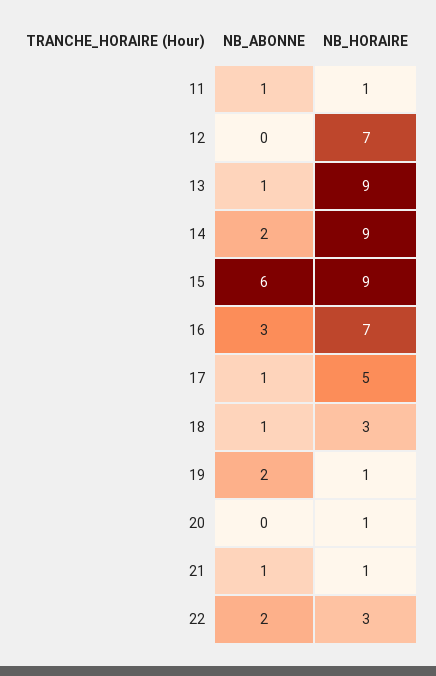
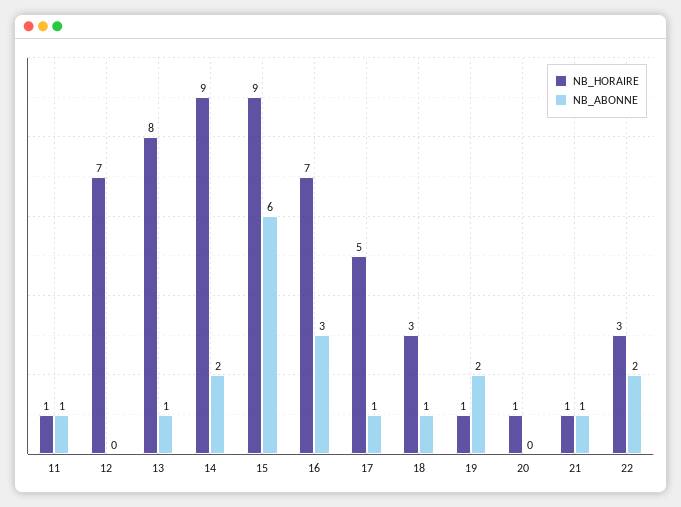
  {
    "NB_ABONNE": {
      "11": 1,
      "12": 0,
      "13": 1,
      "14": 2,
      "15": 6,
      "16": 3,
      "17": 1,
      "18": 1,
      "19": 2,
      "20": 0,
      "21": 1,
      "22": 2
    },
    "NB_HORAIRE": {
      "11": 1,
      "12": 7,
-     "13": 9,
+     "13": 8,
      "14": 9,
      "15": 9,
      "16": 7,
      "17": 5,
      "18": 3,
      "19": 1,
      "20": 1,
      "21": 1,
      "22": 3
    }
  }

